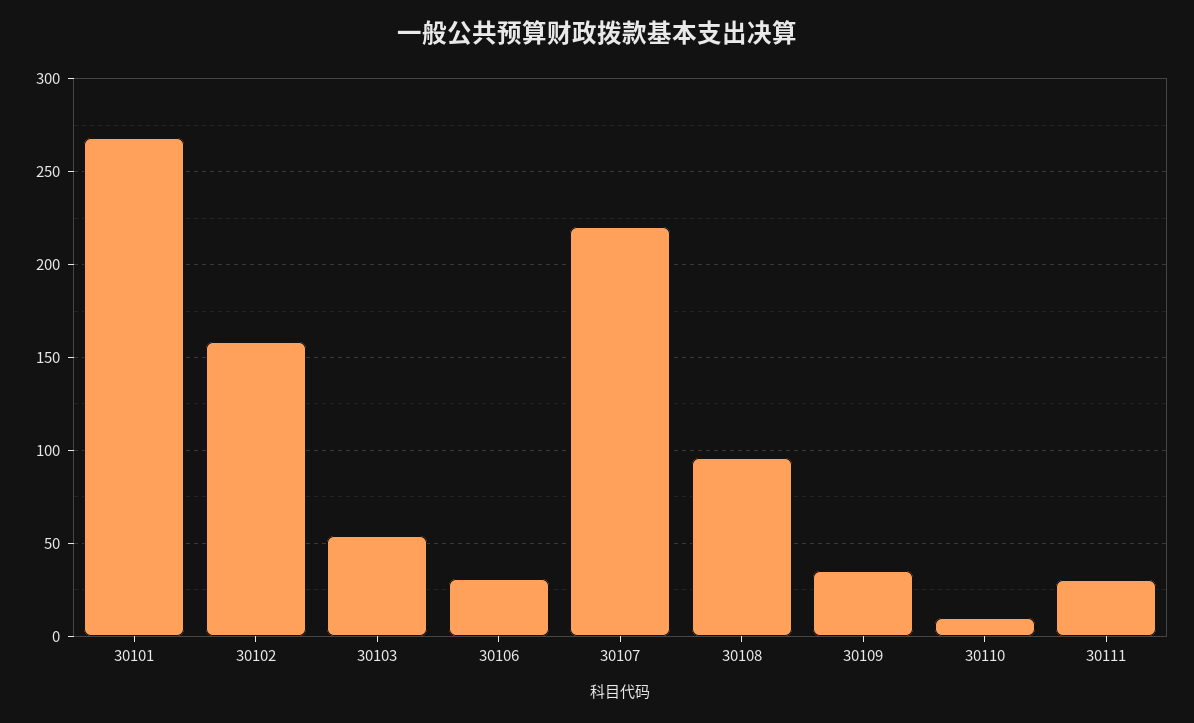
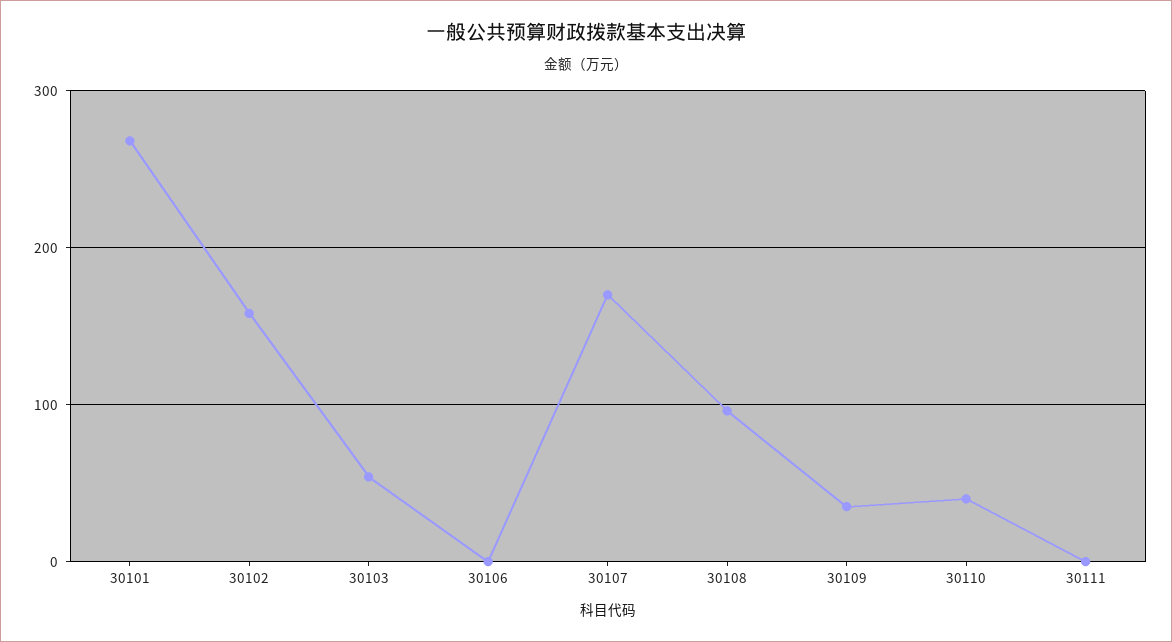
  {
    "30101": 270,
    "30102": 160,
    "30103": 55,
-   "30106": 30,
+   "30106": 0,
-   "30107": 220,
+   "30107": 170,
    "30108": 95,
    "30109": 35,
-   "30110": 10,
+   "30110": 40,
-   "30111": 30
+   "30111": 0
  }

